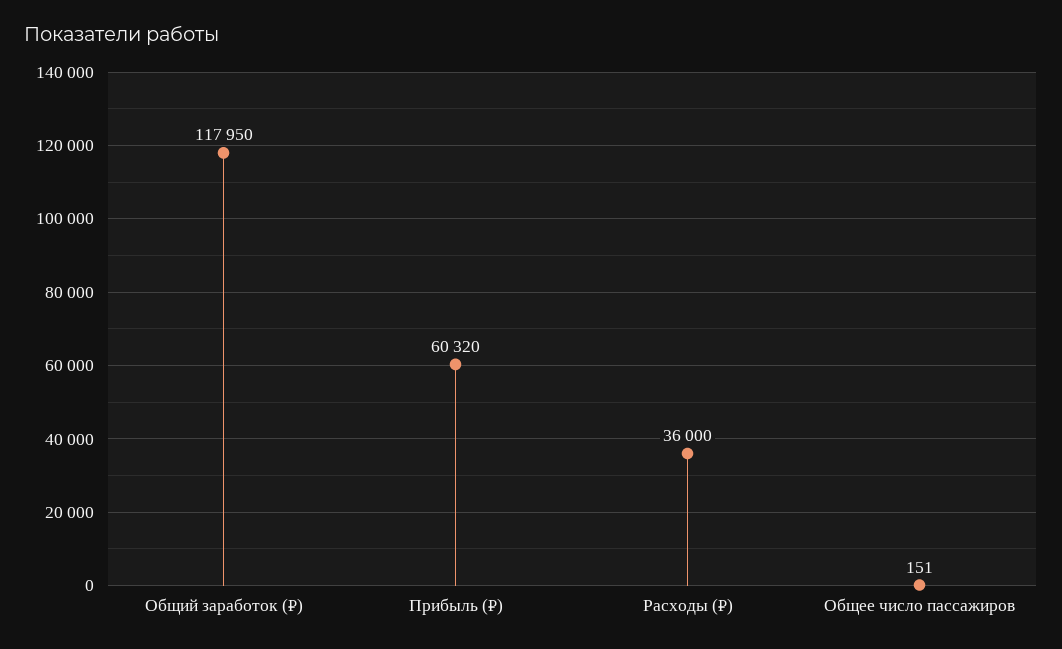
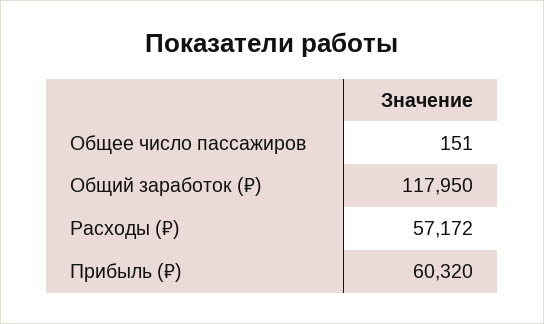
  {
    "Общий заработок (₽)": 117950,
    "Прибыль (₽)": 60320,
-   "Расходы (₽)": 36000,
+   "Расходы (₽)": 57172,
    "Общее число пассажиров": 151
  }

